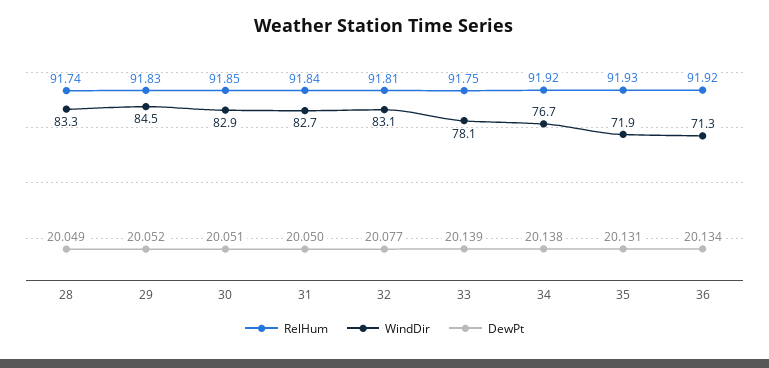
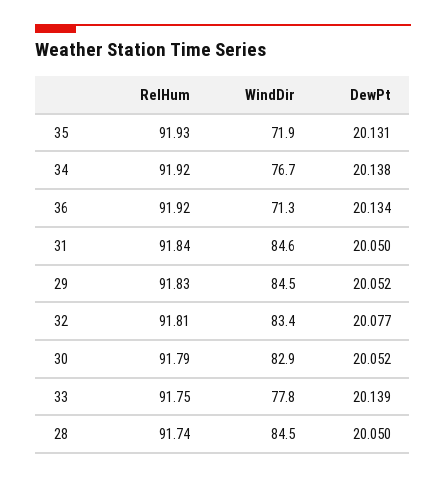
  {
    "RelHum": {
      "28": 91.74,
      "29": 91.83,
-     "30": 91.85,
+     "30": 91.79,
      "31": 91.84,
      "32": 91.81,
      "33": 91.75,
      "34": 91.92,
      "35": 91.93,
      "36": 91.92
    },
    "WindDir": {
-     "28": 83.3,
+     "28": 84.5,
      "29": 84.5,
      "30": 82.9,
-     "31": 82.7,
+     "31": 84.6,
-     "32": 83.1,
+     "32": 83.4,
-     "33": 78.1,
+     "33": 77.8,
      "34": 76.7,
      "35": 71.9,
      "36": 71.3
    },
    "DewPt": {
-     "28": 20.049,
+     "28": 20.05,
      "29": 20.052,
-     "30": 20.051,
+     "30": 20.052,
      "31": 20.05,
      "32": 20.077,
      "33": 20.139,
      "34": 20.138,
      "35": 20.131,
      "36": 20.134
    }
  }

